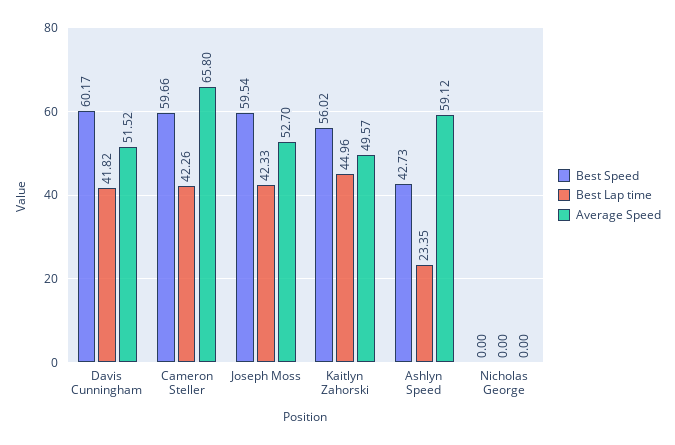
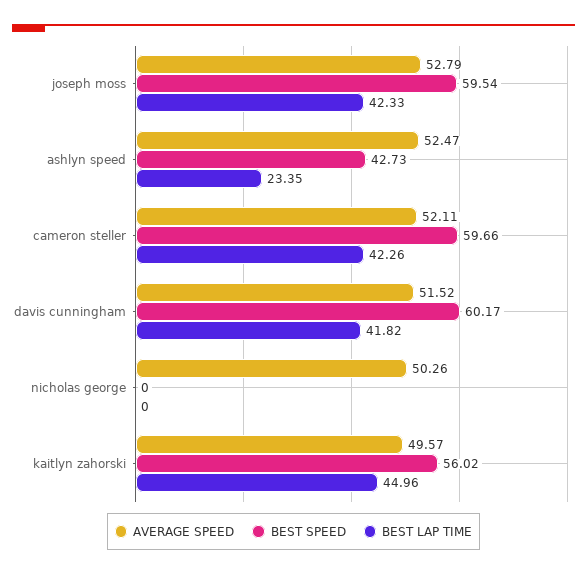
  {
    "Best Speed": {
      "Davis Cunningham": 60.17,
      "Cameron Steller": 59.66,
      "Joseph Moss": 59.54,
      "Kaitlyn Zahorski": 56.02,
      "Ashlyn Speed": 42.73,
      "Nicholas George": 0
    },
    "Best Lap time": {
      "Davis Cunningham": 41.82,
      "Cameron Steller": 42.26,
      "Joseph Moss": 42.33,
      "Kaitlyn Zahorski": 44.96,
      "Ashlyn Speed": 23.35,
      "Nicholas George": 0
    },
    "Average Speed": {
      "Davis Cunningham": 51.52,
-     "Cameron Steller": 65.8,
+     "Cameron Steller": 52.11,
-     "Joseph Moss": 52.7,
+     "Joseph Moss": 52.79,
      "Kaitlyn Zahorski": 49.57,
-     "Ashlyn Speed": 59.12,
+     "Ashlyn Speed": 52.47,
-     "Nicholas George": 0
+     "Nicholas George": 50.26
    }
  }

